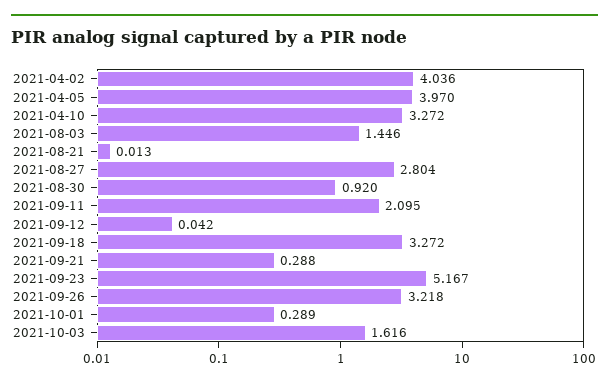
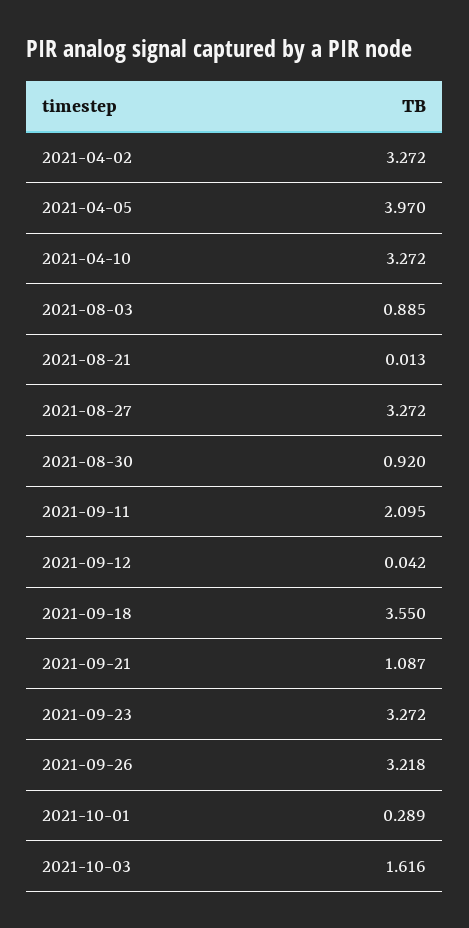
  {
-   "2021-04-02": 4.036,
+   "2021-04-02": 3.272,
    "2021-04-05": 3.97,
    "2021-04-10": 3.272,
-   "2021-08-03": 1.446,
+   "2021-08-03": 0.885,
    "2021-08-21": 0.013,
-   "2021-08-27": 2.804,
+   "2021-08-27": 3.272,
    "2021-08-30": 0.92,
    "2021-09-11": 2.095,
    "2021-09-12": 0.042,
-   "2021-09-18": 3.272,
+   "2021-09-18": 3.55,
-   "2021-09-21": 0.288,
+   "2021-09-21": 1.087,
-   "2021-09-23": 5.167,
+   "2021-09-23": 3.272,
    "2021-09-26": 3.218,
    "2021-10-01": 0.289,
    "2021-10-03": 1.616
  }

